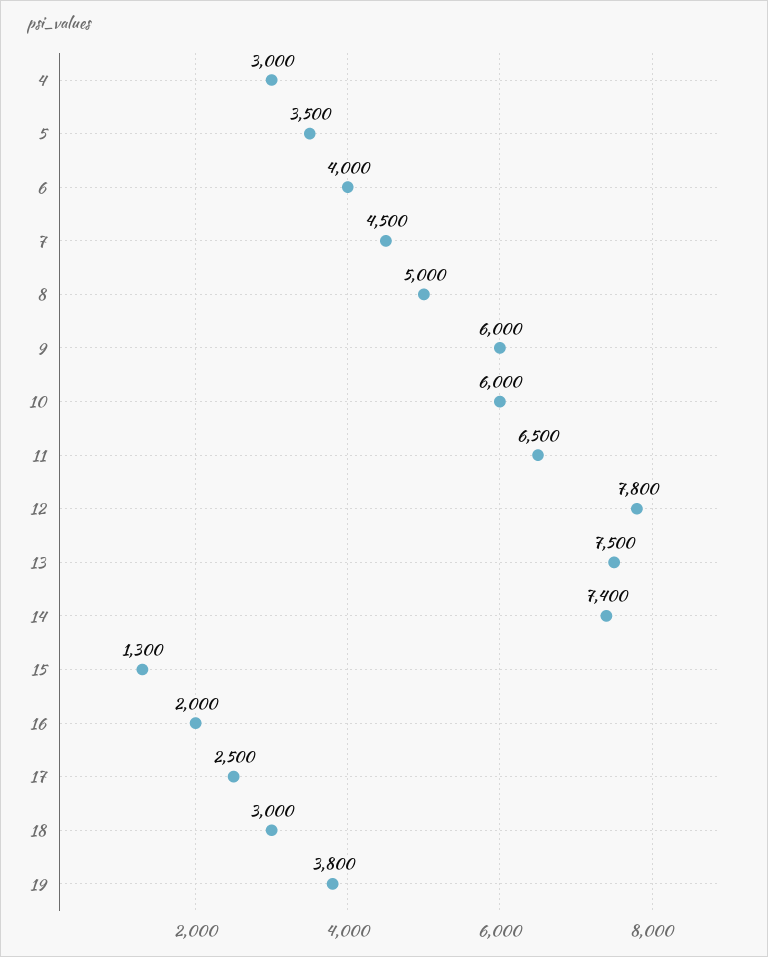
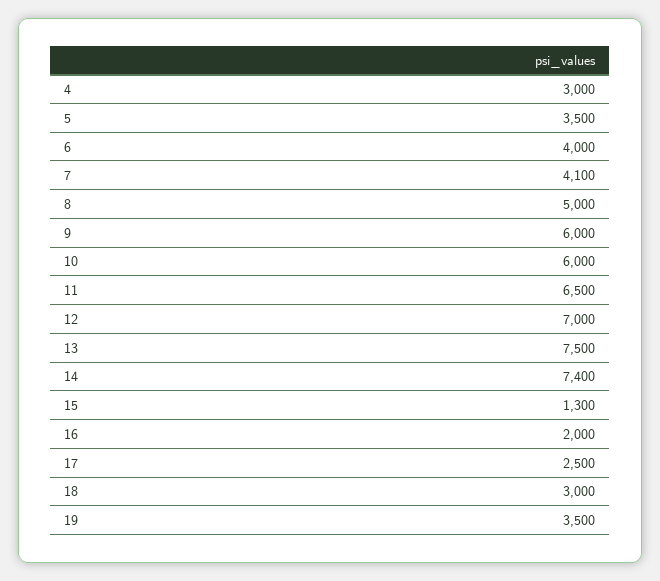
  {
    "4": 3000,
    "5": 3500,
    "6": 4000,
-   "7": 4500,
+   "7": 4100,
    "8": 5000,
    "9": 6000,
    "10": 6000,
    "11": 6500,
-   "12": 7800,
+   "12": 7000,
    "13": 7500,
    "14": 7400,
    "15": 1300,
    "16": 2000,
    "17": 2500,
    "18": 3000,
-   "19": 3800
+   "19": 3500
  }

